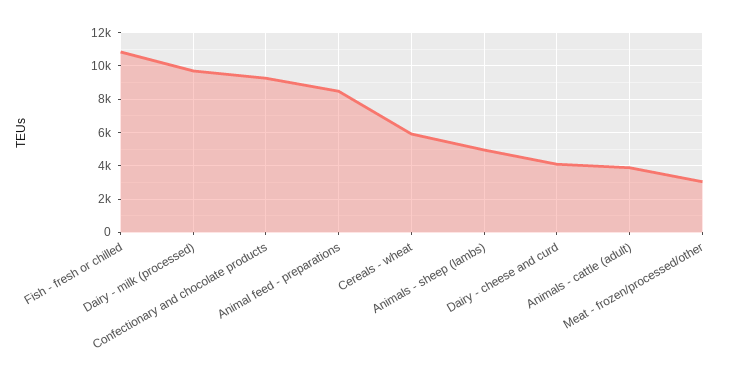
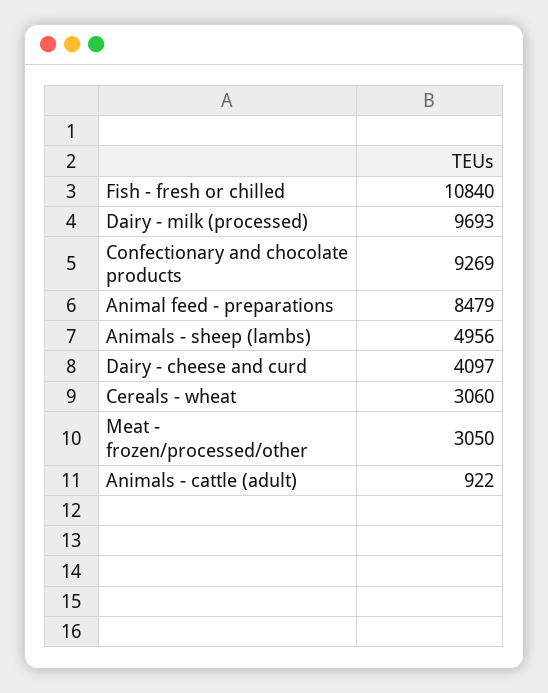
  {
    "Fish - fresh or chilled": 10840,
    "Dairy - milk (processed)": 9693,
    "Confectionary and chocolate products": 9269,
    "Animal feed - preparations": 8479,
-   "Cereals - wheat": 6000,
+   "Cereals - wheat": 3060,
    "Animals - sheep (lambs)": 4956,
    "Dairy - cheese and curd": 4097,
-   "Animals - cattle (adult)": 4000,
+   "Animals - cattle (adult)": 922,
    "Meat - frozen/processed/other": 3050
  }

